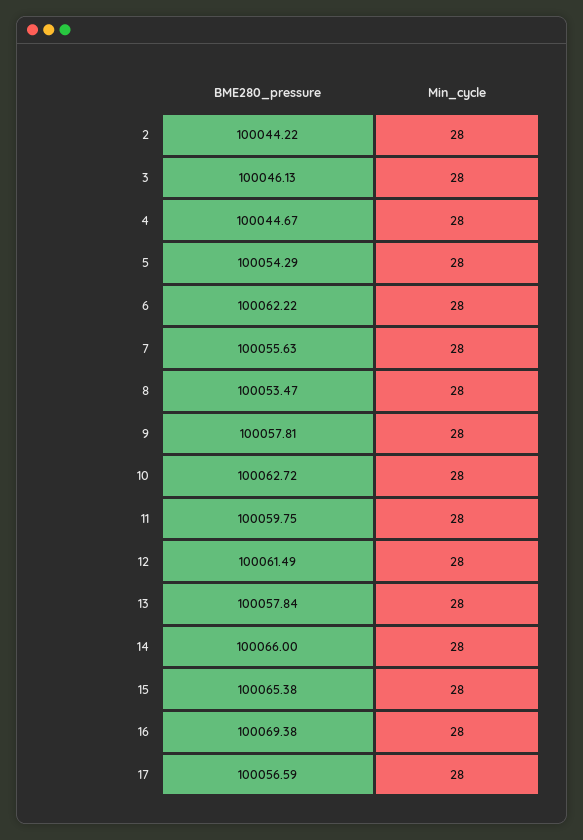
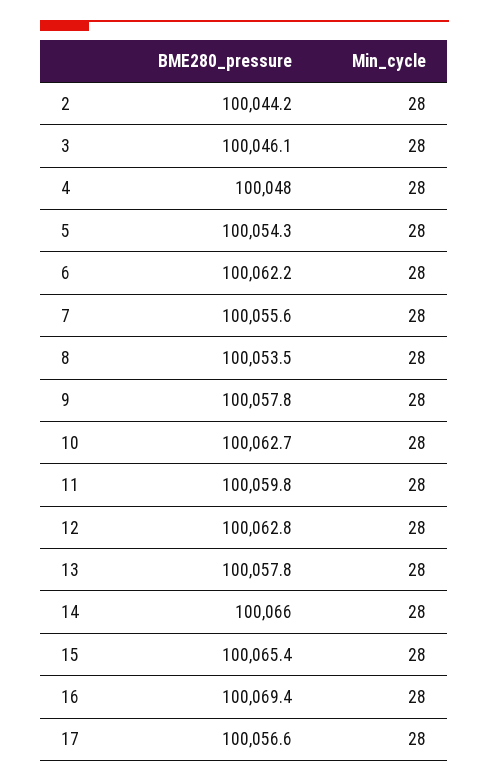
  {
    "BME280_pressure": {
      "2": 100044.22,
      "3": 100046.13,
-     "4": 100044.67,
+     "4": 100048,
      "5": 100054.29,
      "6": 100062.22,
      "7": 100055.63,
      "8": 100053.47,
      "9": 100057.81,
      "10": 100062.72,
      "11": 100059.75,
-     "12": 100061.49,
+     "12": 100062.8,
      "13": 100057.84,
      "14": 100066,
      "15": 100065.38,
      "16": 100069.38,
      "17": 100056.59
    },
    "Min_cycle": {
      "2": 28,
      "3": 28,
      "4": 28,
      "5": 28,
      "6": 28,
      "7": 28,
      "8": 28,
      "9": 28,
      "10": 28,
      "11": 28,
      "12": 28,
      "13": 28,
      "14": 28,
      "15": 28,
      "16": 28,
      "17": 28
    }
  }

